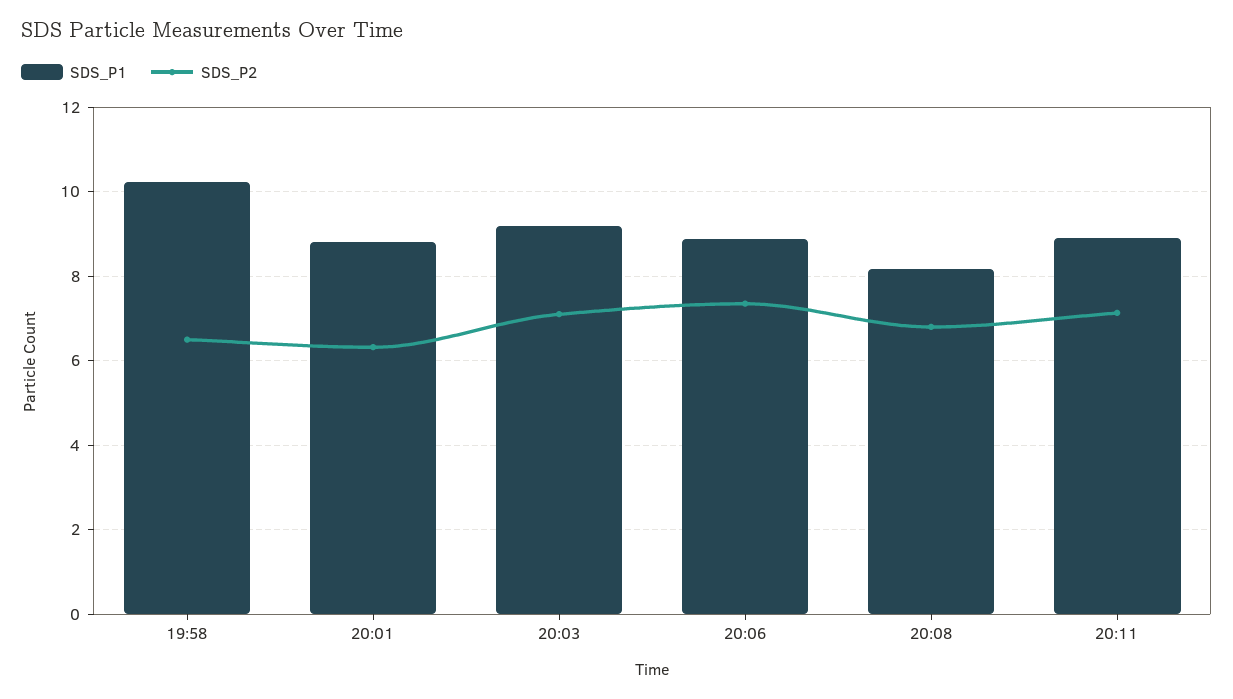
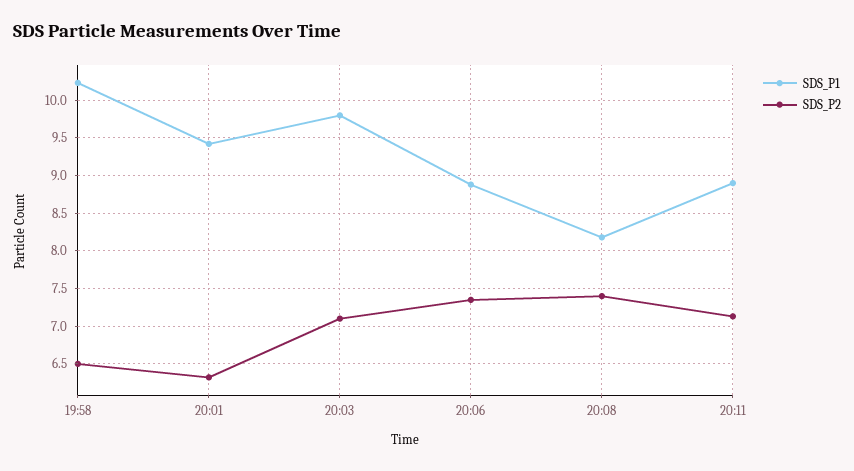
  {
    "SDS_P1": {
      "19:58": 10.2,
-     "20:01": 8.8,
+     "20:01": 9.4,
-     "20:03": 9.2,
+     "20:03": 9.8,
      "20:06": 8.9,
      "20:08": 8.2,
      "20:11": 8.9
    },
    "SDS_P2": {
      "19:58": 6.5,
      "20:01": 6.3,
      "20:03": 7.1,
      "20:06": 7.4,
-     "20:08": 6.8,
+     "20:08": 7.4,
      "20:11": 7.1
    }
  }

